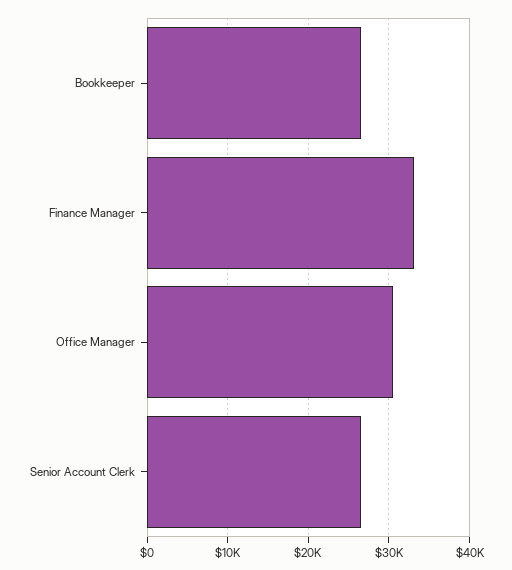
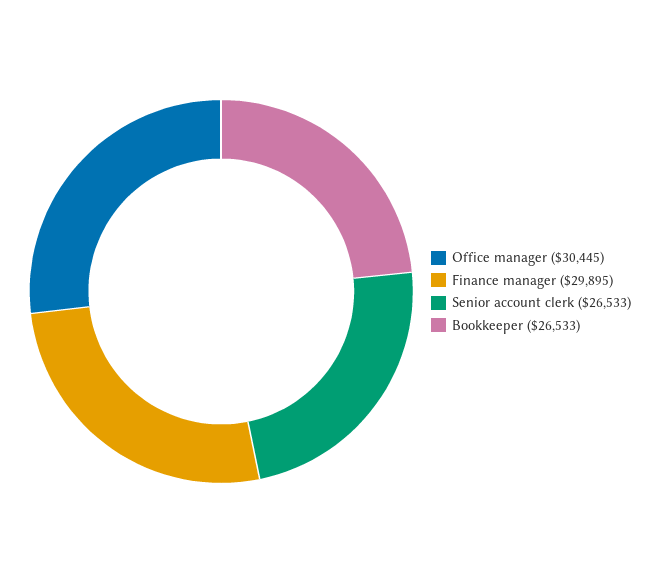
  {
    "Bookkeeper": 26533,
-   "Finance Manager": 33000,
+   "Finance Manager": 29895,
    "Office Manager": 30445,
    "Senior Account Clerk": 26533
  }

